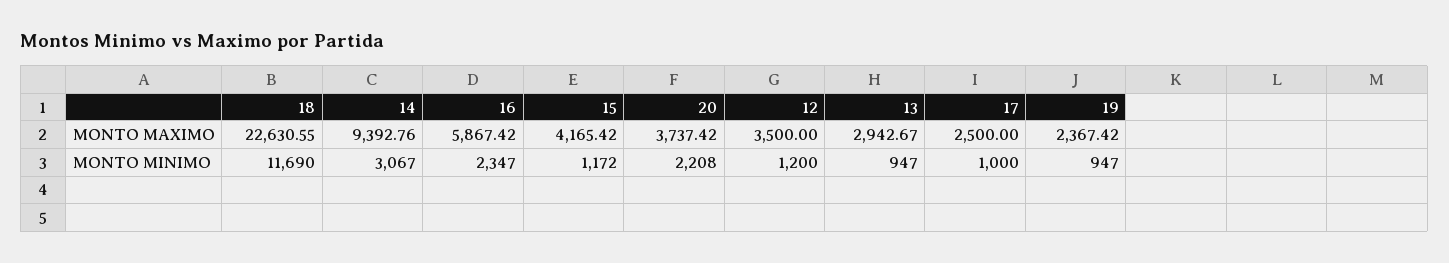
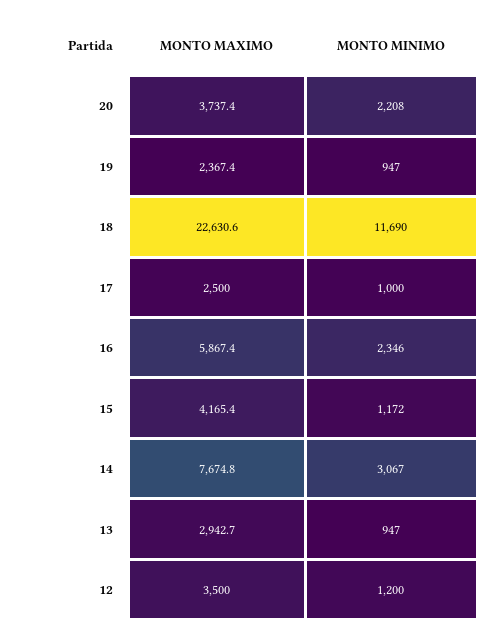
  {
    "18": {
      "MONTO MAXIMO": 22630.55,
      "MONTO MINIMO": 11690
    },
    "14": {
-     "MONTO MAXIMO": 9392.76,
+     "MONTO MAXIMO": 7674.8,
      "MONTO MINIMO": 3067
    },
    "16": {
      "MONTO MAXIMO": 5867.42,
-     "MONTO MINIMO": 2347
+     "MONTO MINIMO": 2346
    },
    "15": {
      "MONTO MAXIMO": 4165.42,
      "MONTO MINIMO": 1172
    },
    "20": {
      "MONTO MAXIMO": 3737.42,
      "MONTO MINIMO": 2208
    },
    "12": {
      "MONTO MAXIMO": 3500,
      "MONTO MINIMO": 1200
    },
    "13": {
      "MONTO MAXIMO": 2942.67,
      "MONTO MINIMO": 947
    },
    "17": {
      "MONTO MAXIMO": 2500,
      "MONTO MINIMO": 1000
    },
    "19": {
      "MONTO MAXIMO": 2367.42,
      "MONTO MINIMO": 947
    }
  }

